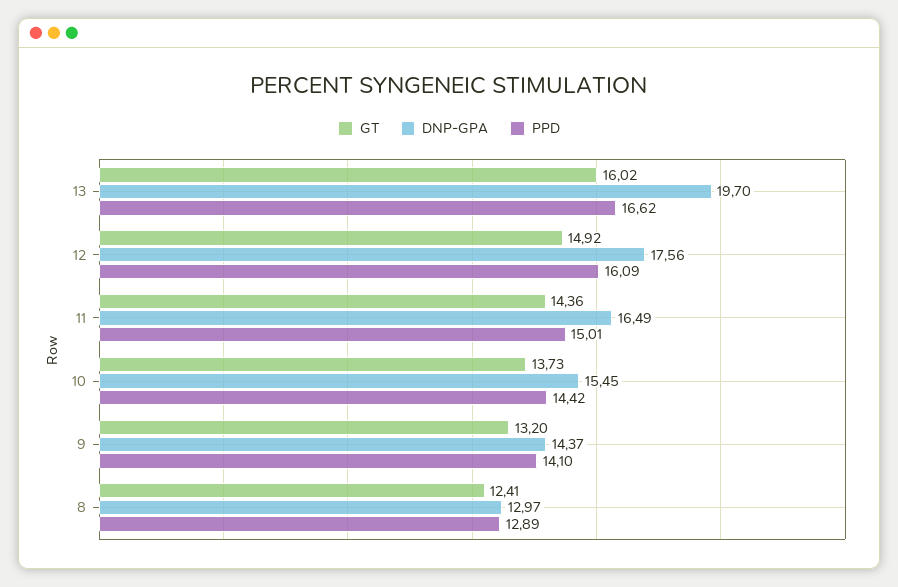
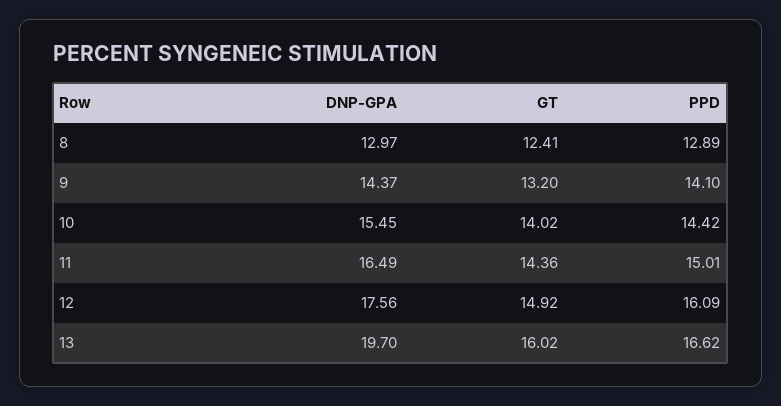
  {
    "GT": {
      "13": 16.02,
      "12": 14.92,
      "11": 14.36,
-     "10": 13.73,
+     "10": 14.02,
      "9": 13.2,
      "8": 12.41
    },
    "DNP-GPA": {
      "13": 19.7,
      "12": 17.56,
      "11": 16.49,
      "10": 15.45,
      "9": 14.37,
      "8": 12.97
    },
    "PPD": {
      "13": 16.62,
      "12": 16.09,
      "11": 15.01,
      "10": 14.42,
      "9": 14.1,
      "8": 12.89
    }
  }

